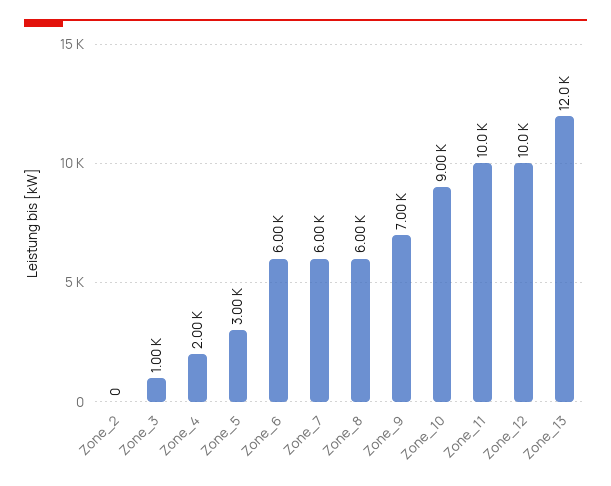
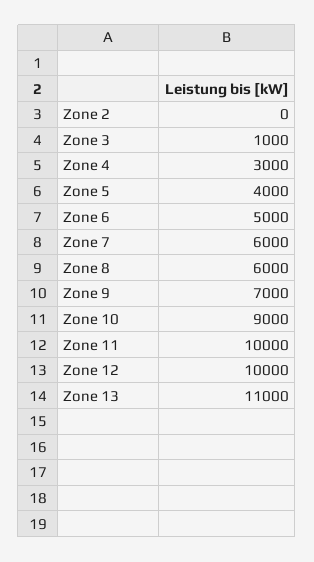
  {
    "Zone_2": 0,
    "Zone_3": 1000,
-   "Zone_4": 2000,
+   "Zone_4": 3000,
-   "Zone_5": 3000,
+   "Zone_5": 4000,
-   "Zone_6": 6000,
+   "Zone_6": 5000,
    "Zone_7": 6000,
    "Zone_8": 6000,
    "Zone_9": 7000,
    "Zone_10": 9000,
    "Zone_11": 10000,
    "Zone_12": 10000,
-   "Zone_13": 12000
+   "Zone_13": 11000
  }

